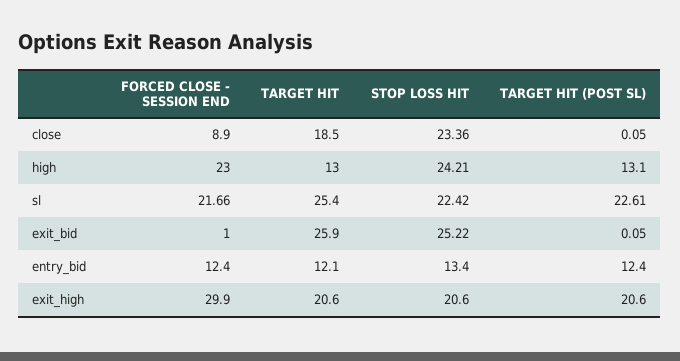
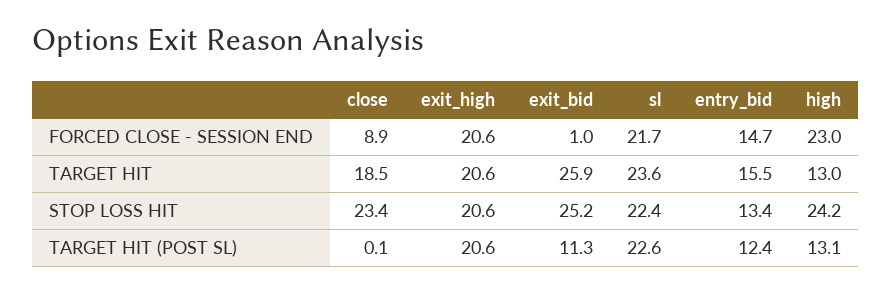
  {
    "FORCED CLOSE - SESSION END": {
      "close": 8.9,
      "high": 23,
      "sl": 21.66,
      "exit_bid": 1,
-     "entry_bid": 12.4,
+     "entry_bid": 14.7,
-     "exit_high": 29.9
+     "exit_high": 20.6
    },
    "TARGET HIT": {
      "close": 18.5,
      "high": 13,
-     "sl": 25.4,
+     "sl": 23.6,
      "exit_bid": 25.9,
-     "entry_bid": 12.1,
+     "entry_bid": 15.5,
      "exit_high": 20.6
    },
    "STOP LOSS HIT": {
      "close": 23.36,
      "high": 24.21,
      "sl": 22.42,
      "exit_bid": 25.22,
      "entry_bid": 13.4,
      "exit_high": 20.6
    },
    "TARGET HIT (POST SL)": {
      "close": 0.05,
      "high": 13.1,
      "sl": 22.61,
-     "exit_bid": 0.05,
+     "exit_bid": 11.3,
      "entry_bid": 12.4,
      "exit_high": 20.6
    }
  }

